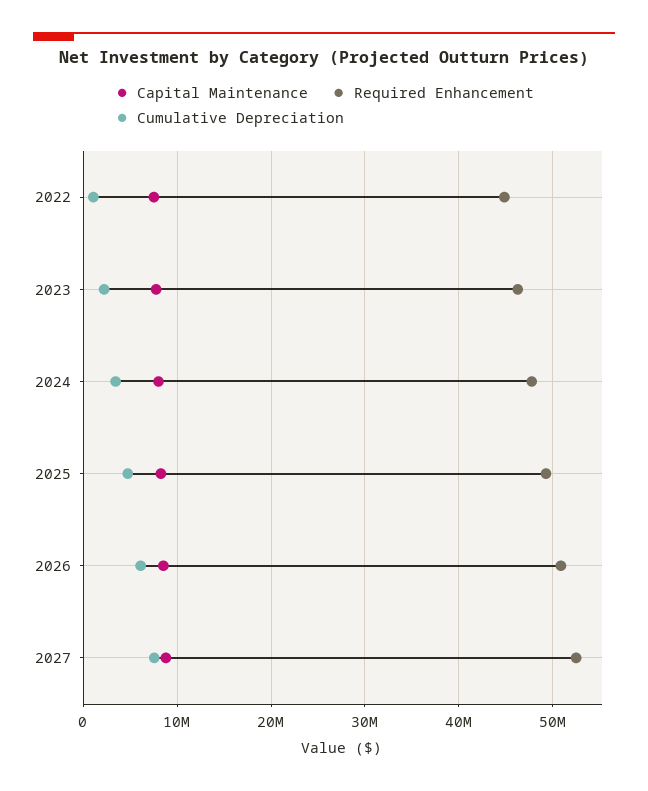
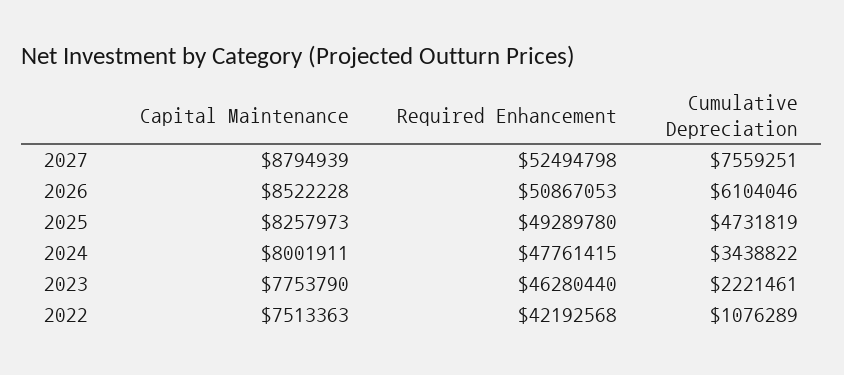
  {
    "Capital Maintenance": {
      "2022": 7513363,
      "2023": 7753790,
      "2024": 8001911,
      "2025": 8257973,
      "2026": 8522228,
      "2027": 8794939
    },
    "Required Enhancement": {
-     "2022": 45000000,
+     "2022": 42192568,
      "2023": 46280440,
      "2024": 47761415,
      "2025": 49289780,
      "2026": 50867053,
      "2027": 52494798
    },
    "Cumulative Depreciation": {
      "2022": 1076289,
      "2023": 2221461,
      "2024": 3438822,
      "2025": 4731819,
      "2026": 6104046,
      "2027": 7559251
    }
  }

